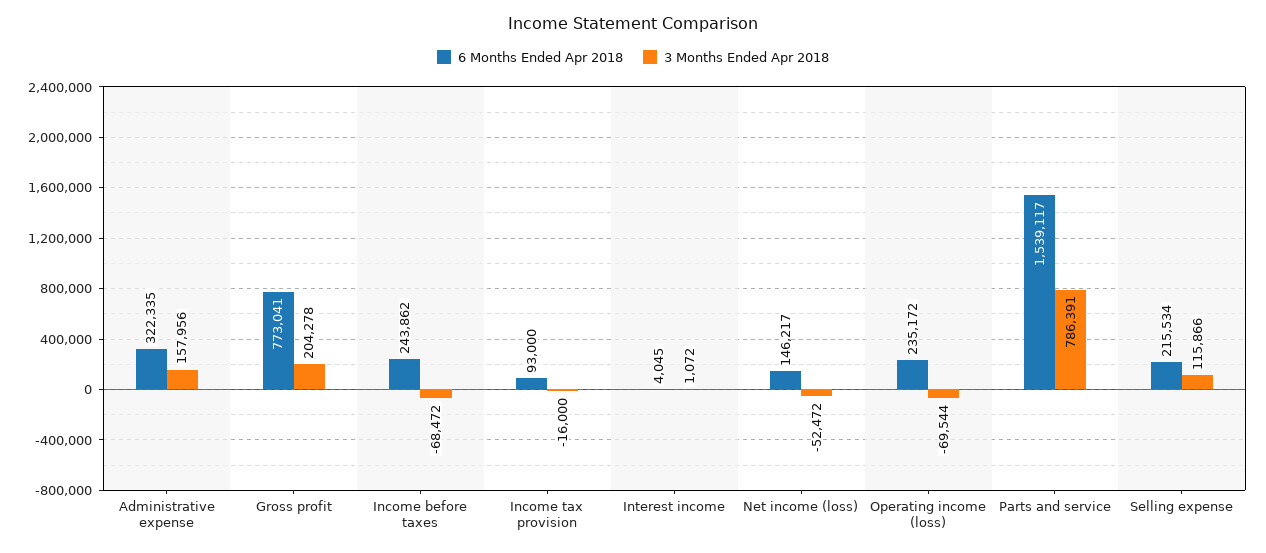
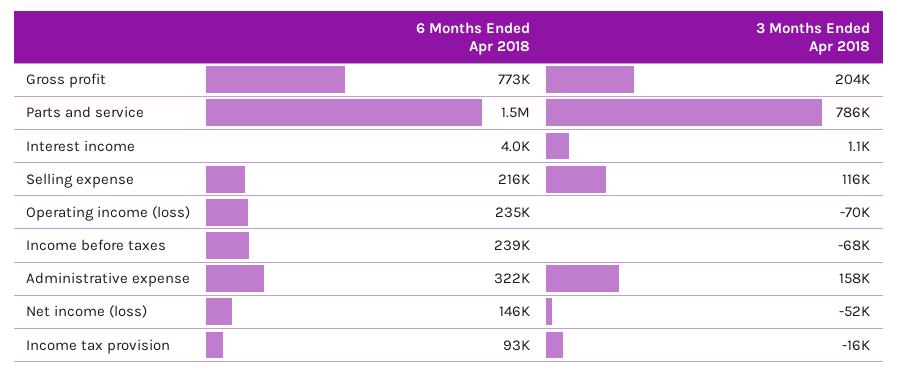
  {
    "6 Months Ended Apr 2018": {
      "Administrative expense": 322335,
      "Gross profit": 773041,
-     "Income before taxes": 243862,
+     "Income before taxes": 239000,
      "Income tax provision": 93000,
      "Interest income": 4045,
      "Net income (loss)": 146217,
      "Operating income (loss)": 235172,
      "Parts and service": 1539117,
      "Selling expense": 215534
    },
    "3 Months Ended Apr 2018": {
      "Administrative expense": 157956,
      "Gross profit": 204278,
      "Income before taxes": -68472,
      "Income tax provision": -16000,
      "Interest income": 1072,
      "Net income (loss)": -52472,
      "Operating income (loss)": -69544,
      "Parts and service": 786391,
      "Selling expense": 115866
    }
  }

